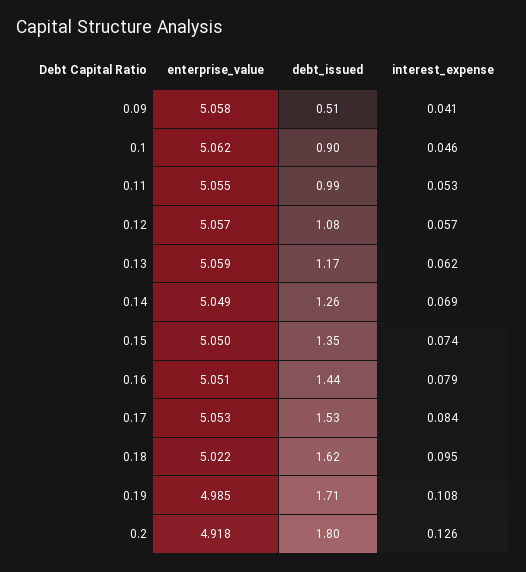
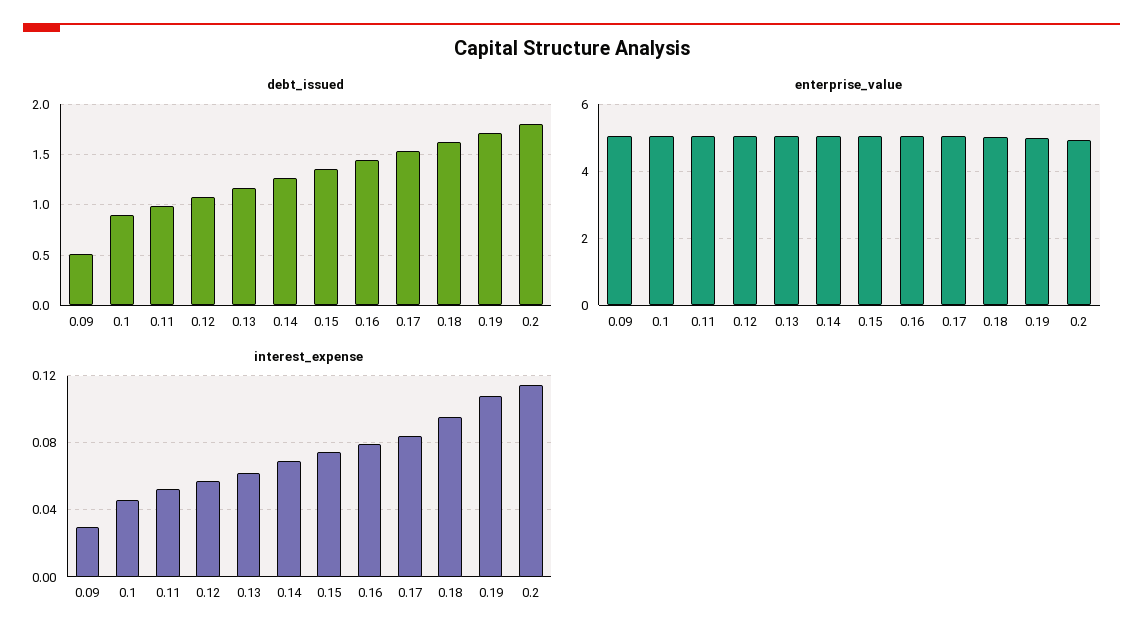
  {
    "enterprise_value": {
      "0.09": 5.058,
      "0.1": 5.062,
      "0.11": 5.055,
      "0.12": 5.057,
      "0.13": 5.059,
      "0.14": 5.049,
      "0.15": 5.05,
      "0.16": 5.051,
      "0.17": 5.053,
      "0.18": 5.022,
      "0.19": 4.985,
      "0.2": 4.918
    },
    "debt_issued": {
      "0.09": 0.51,
      "0.1": 0.9,
      "0.11": 0.99,
      "0.12": 1.08,
      "0.13": 1.17,
      "0.14": 1.26,
      "0.15": 1.35,
      "0.16": 1.44,
      "0.17": 1.53,
      "0.18": 1.62,
      "0.19": 1.71,
      "0.2": 1.8
    },
    "interest_expense": {
-     "0.09": 0.041,
+     "0.09": 0.03,
      "0.1": 0.046,
      "0.11": 0.053,
      "0.12": 0.057,
      "0.13": 0.062,
      "0.14": 0.069,
      "0.15": 0.074,
      "0.16": 0.079,
      "0.17": 0.084,
      "0.18": 0.095,
      "0.19": 0.108,
-     "0.2": 0.126
+     "0.2": 0.115
    }
  }

